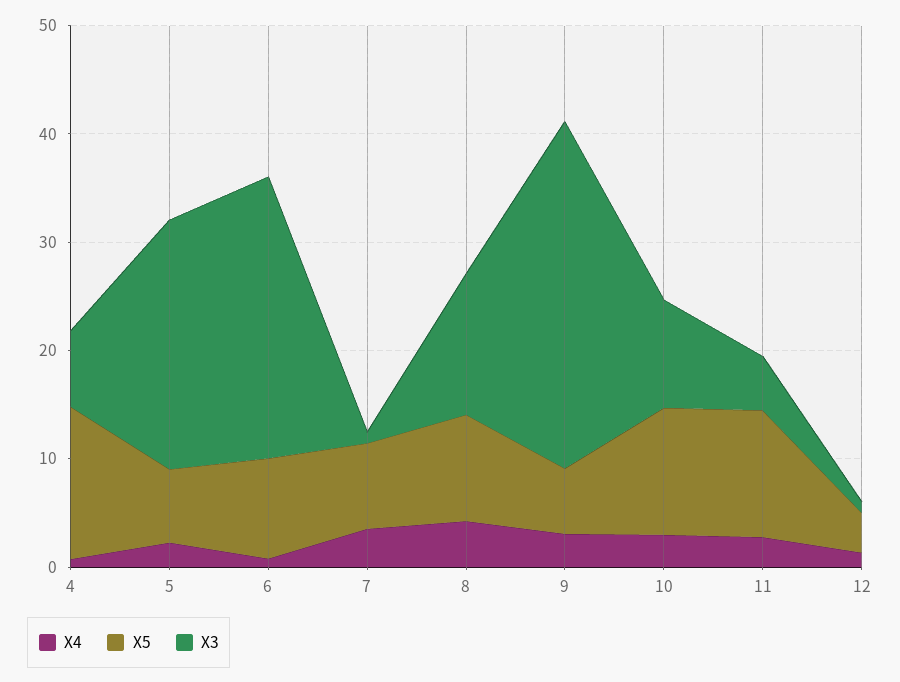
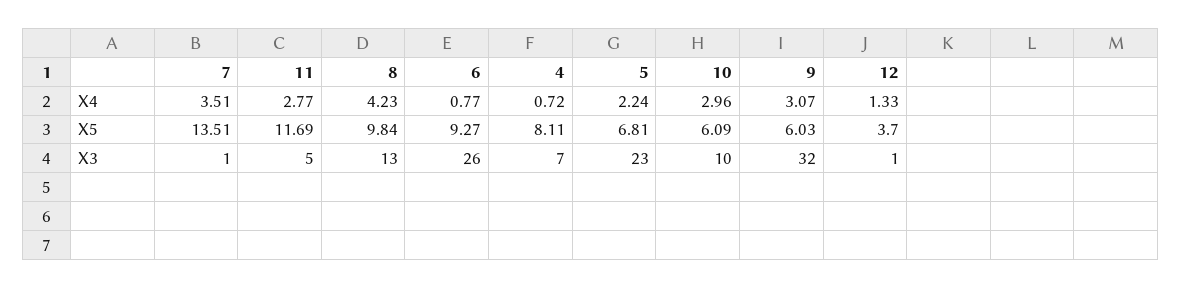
  {
    "X4": {
      "4": 0.72,
      "5": 2.24,
      "6": 0.77,
      "7": 3.51,
      "8": 4.23,
      "9": 3.07,
      "10": 2.96,
      "11": 2.77,
      "12": 1.33
    },
    "X5": {
-     "4": 14,
+     "4": 8.11,
      "5": 6.81,
      "6": 9.27,
-     "7": 8,
+     "7": 13.51,
      "8": 9.84,
      "9": 6.03,
-     "10": 12,
+     "10": 6.09,
      "11": 11.69,
      "12": 3.7
    },
    "X3": {
      "4": 7,
      "5": 23,
      "6": 26,
      "7": 1,
      "8": 13,
      "9": 32,
      "10": 10,
      "11": 5,
      "12": 1
    }
  }

